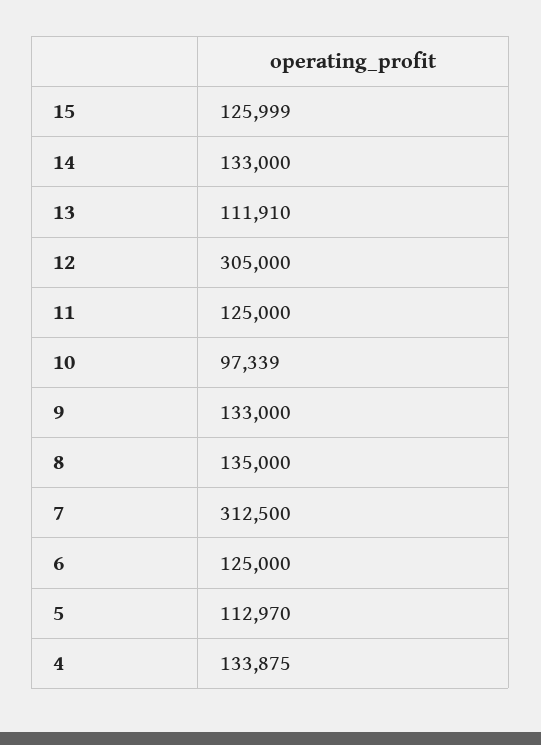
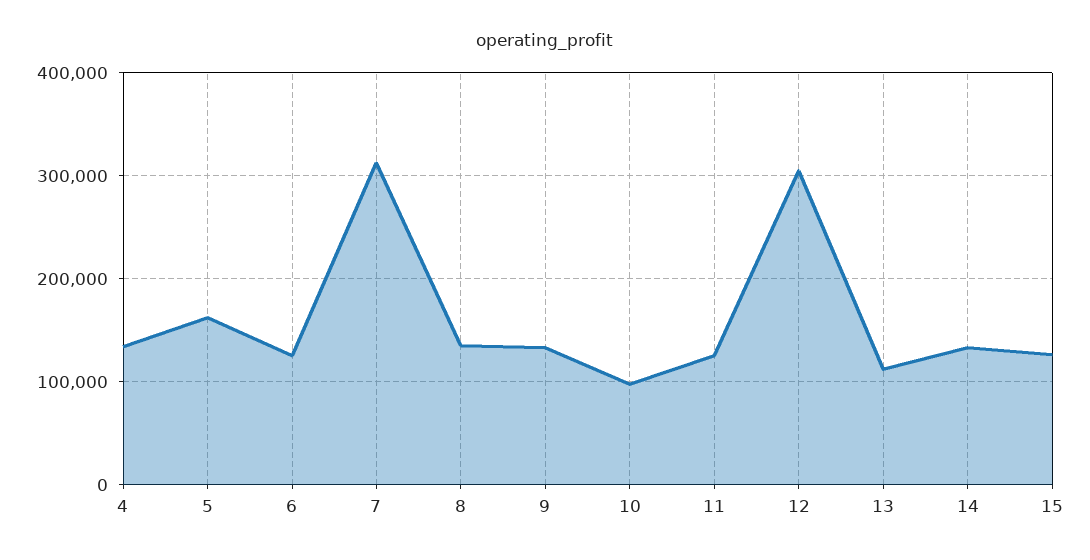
  {
    "15": 125999,
    "14": 133000,
    "13": 111910,
    "12": 305000,
    "11": 125000,
    "10": 97339,
    "9": 133000,
    "8": 135000,
    "7": 312500,
    "6": 125000,
-   "5": 112970,
+   "5": 160000,
    "4": 133875
  }

